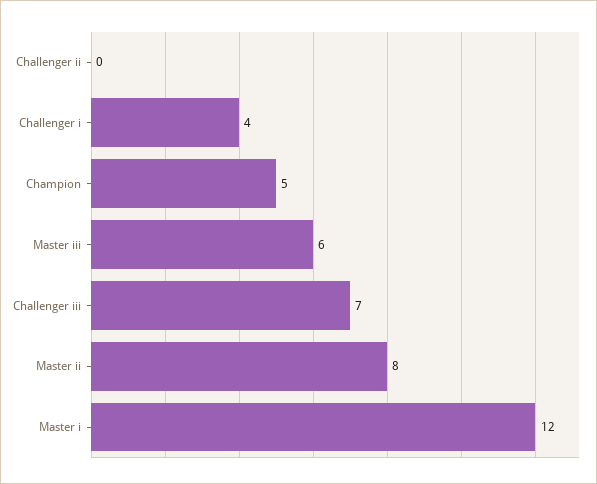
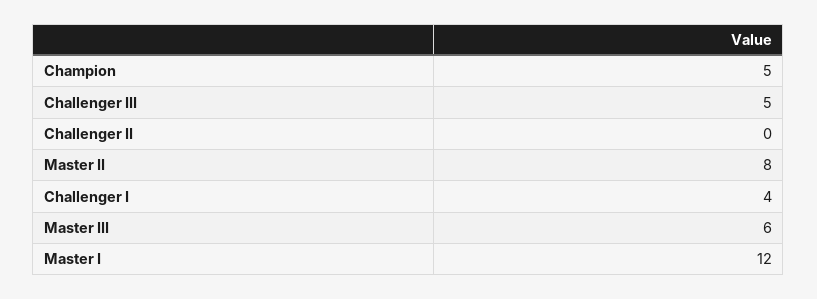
  {
    "Challenger ii": 0,
    "Challenger i": 4,
    "Champion": 5,
    "Master iii": 6,
-   "Challenger iii": 7,
+   "Challenger iii": 5,
    "Master ii": 8,
    "Master i": 12
  }

